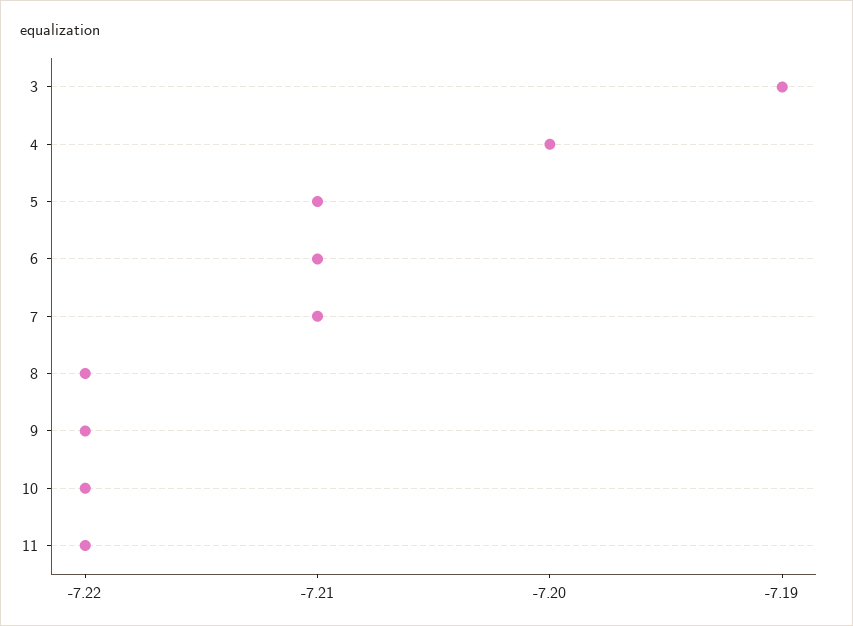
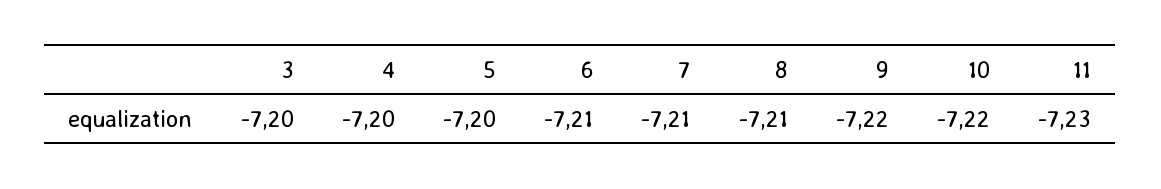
  {
-   "3": -7.19,
+   "3": -7.2,
    "4": -7.2,
-   "5": -7.21,
+   "5": -7.2,
    "6": -7.21,
    "7": -7.21,
-   "8": -7.22,
+   "8": -7.21,
    "9": -7.22,
    "10": -7.22,
-   "11": -7.22
+   "11": -7.23
  }

